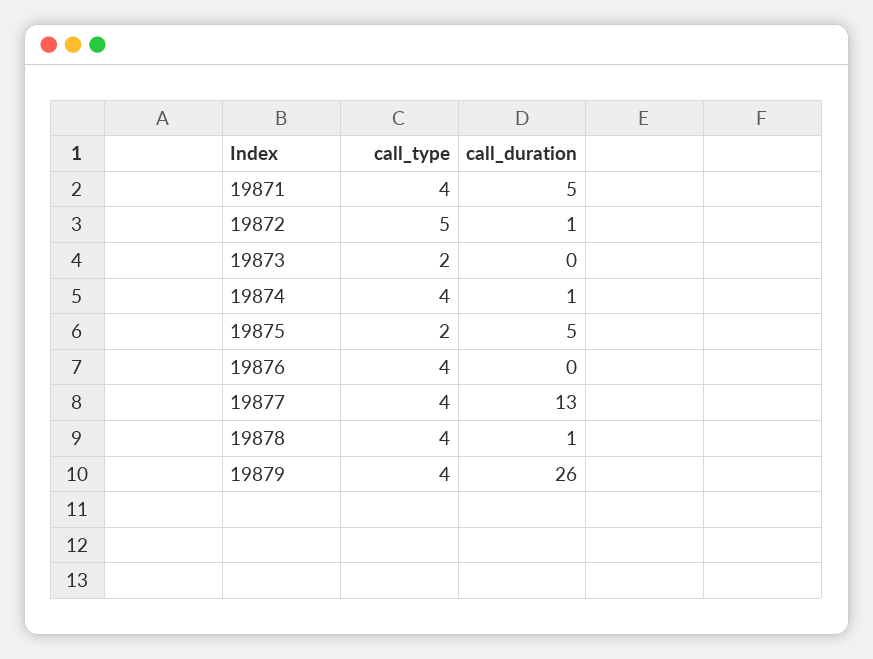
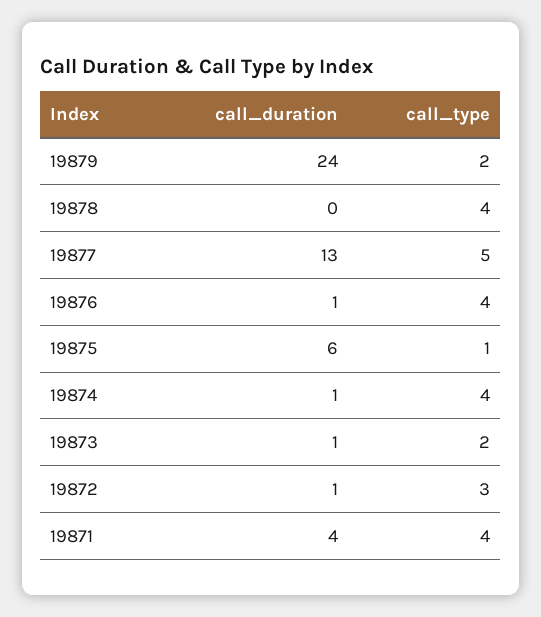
  {
    "call_type": {
      "19871": 4,
-     "19872": 5,
+     "19872": 3,
      "19873": 2,
      "19874": 4,
-     "19875": 2,
+     "19875": 1,
      "19876": 4,
-     "19877": 4,
+     "19877": 5,
      "19878": 4,
-     "19879": 4
+     "19879": 2
    },
    "call_duration": {
-     "19871": 5,
+     "19871": 4,
      "19872": 1,
-     "19873": 0,
+     "19873": 1,
      "19874": 1,
-     "19875": 5,
+     "19875": 6,
-     "19876": 0,
+     "19876": 1,
      "19877": 13,
-     "19878": 1,
+     "19878": 0,
-     "19879": 26
+     "19879": 24
    }
  }

